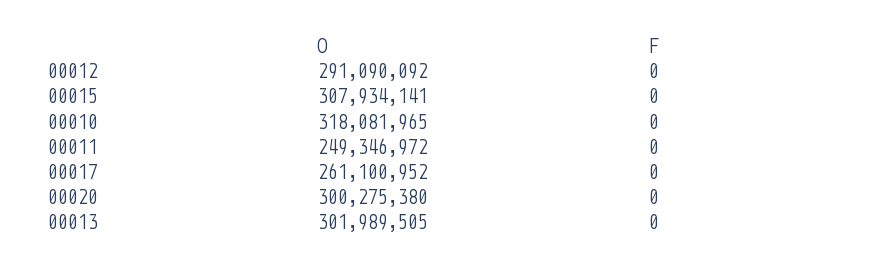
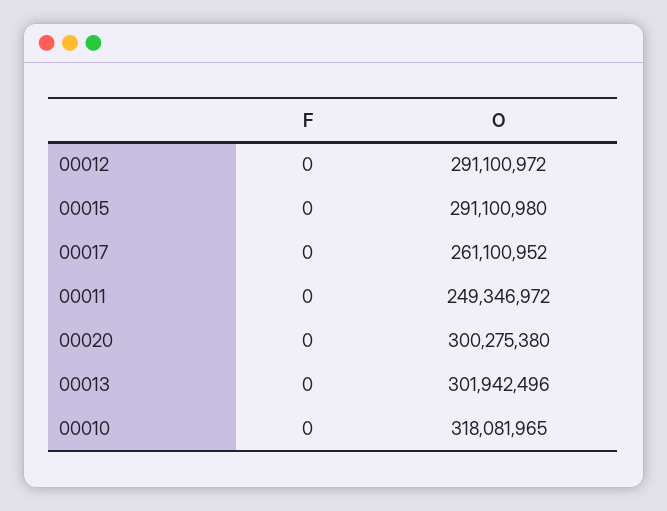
  {
    "O": {
-     "00012": 291090092,
+     "00012": 291100972,
-     "00015": 307934141,
+     "00015": 291100980,
      "00010": 318081965,
      "00011": 249346972,
      "00017": 261100952,
      "00020": 300275380,
-     "00013": 301989505
+     "00013": 301942496
    },
    "F": {
      "00012": 0,
      "00015": 0,
      "00010": 0,
      "00011": 0,
      "00017": 0,
      "00020": 0,
      "00013": 0
    }
  }

